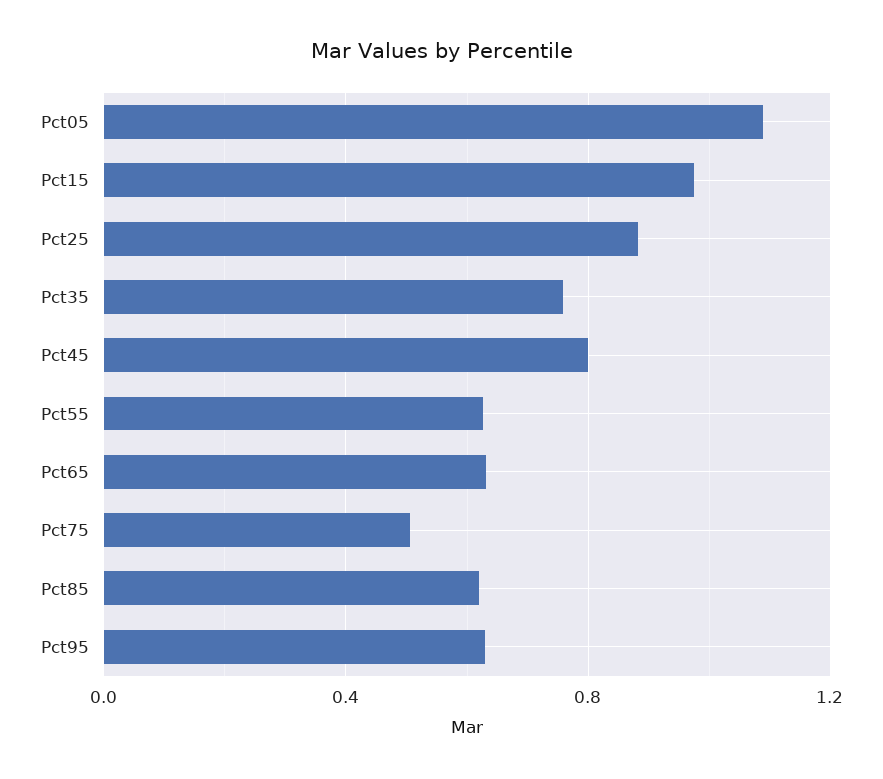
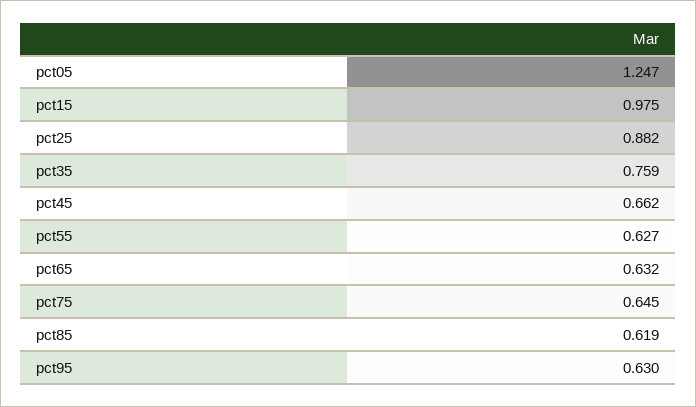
  {
-   "Pct05": 1.1,
+   "Pct05": 1.247,
    "Pct15": 0.975,
    "Pct25": 0.882,
    "Pct35": 0.759,
-   "Pct45": 0.8,
+   "Pct45": 0.662,
    "Pct55": 0.627,
    "Pct65": 0.632,
-   "Pct75": 0.5,
+   "Pct75": 0.645,
    "Pct85": 0.619,
    "Pct95": 0.63
  }

